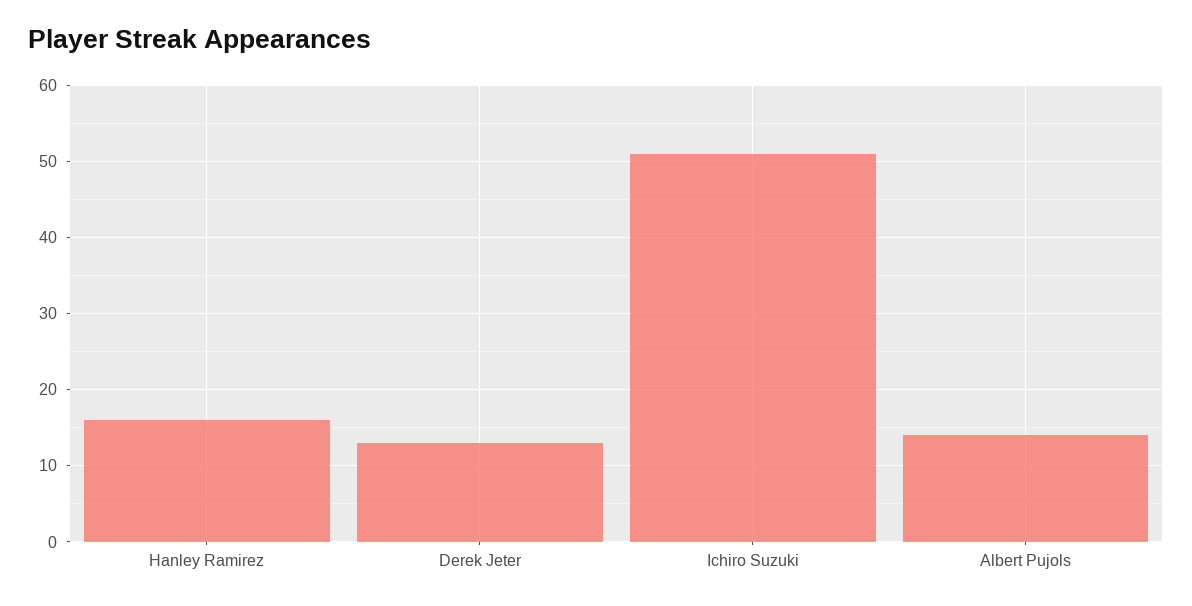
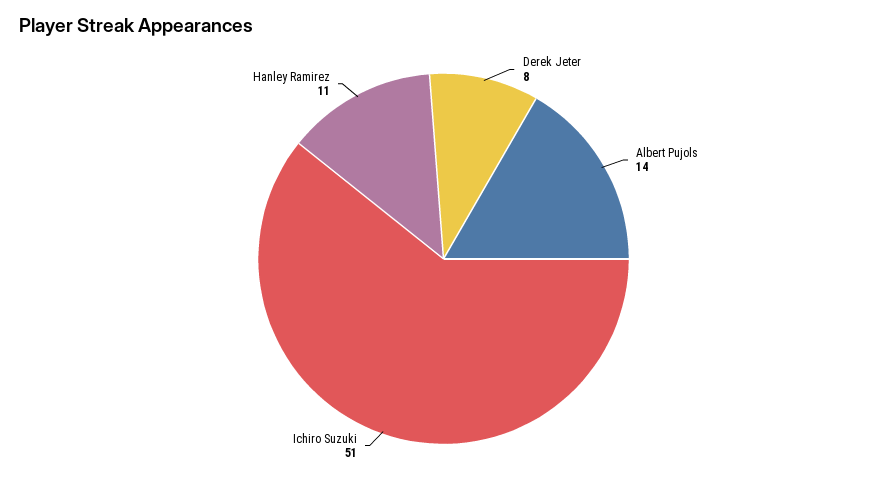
  {
-   "Hanley Ramirez": 16,
+   "Hanley Ramirez": 11,
-   "Derek Jeter": 13,
+   "Derek Jeter": 8,
    "Ichiro Suzuki": 51,
    "Albert Pujols": 14
  }

